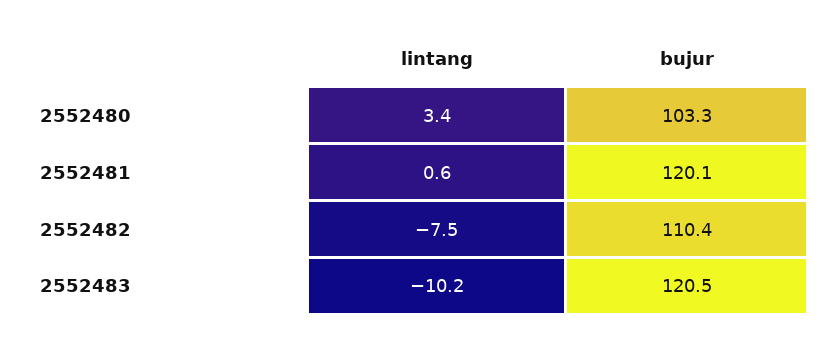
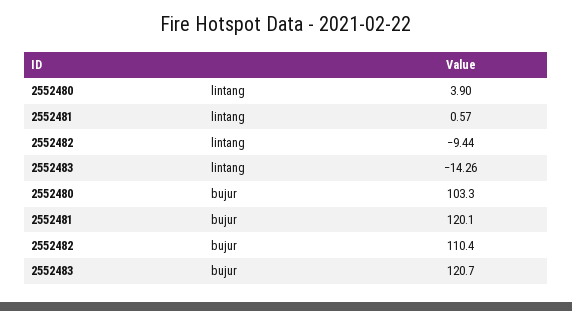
  {
    "lintang": {
-     "2552480": 3.4,
+     "2552480": 3.9,
      "2552481": 0.57,
-     "2552482": -7.5,
+     "2552482": -9.44,
-     "2552483": -10.2
+     "2552483": -14.26
    },
    "bujur": {
      "2552480": 103.3,
      "2552481": 120.1,
      "2552482": 110.4,
-     "2552483": 120.5
+     "2552483": 120.7
    }
  }

